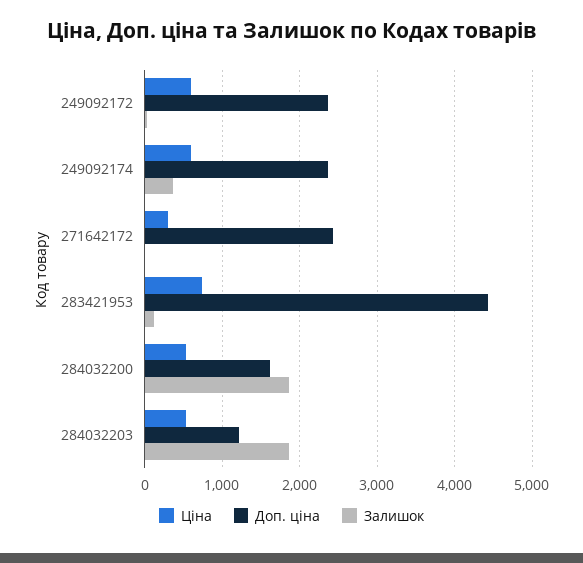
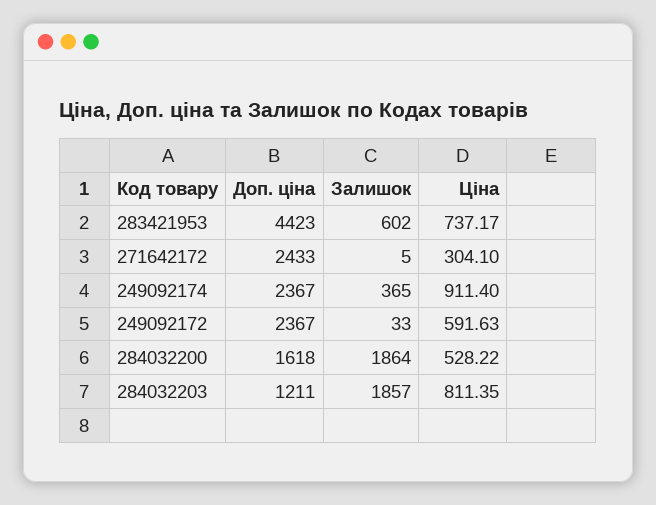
  {
    "Ціна": {
      "249092172": 591.63,
-     "249092174": 600,
+     "249092174": 911.4,
      "271642172": 304.1,
      "283421953": 737.17,
      "284032200": 528.22,
-     "284032203": 500
+     "284032203": 811.35
    },
    "Доп. ціна": {
      "249092172": 2367,
      "249092174": 2367,
      "271642172": 2433,
      "283421953": 4423,
      "284032200": 1618,
      "284032203": 1211
    },
    "Залишок": {
      "249092172": 33,
      "249092174": 365,
      "271642172": 5,
-     "283421953": 100,
+     "283421953": 602,
      "284032200": 1864,
      "284032203": 1857
    }
  }

